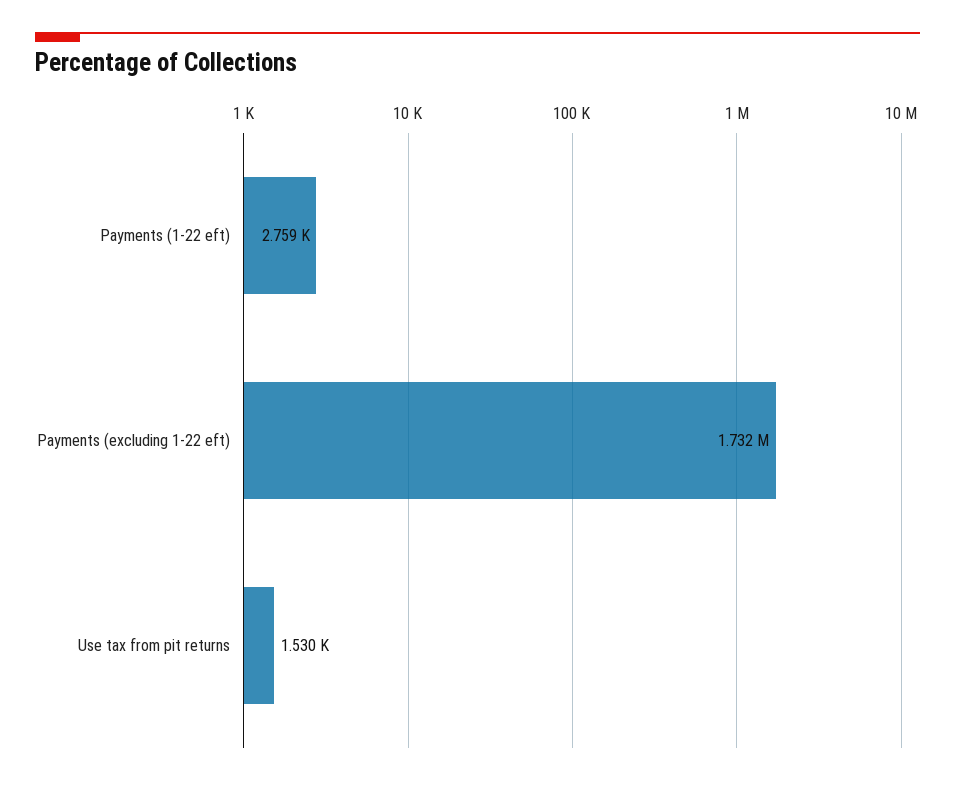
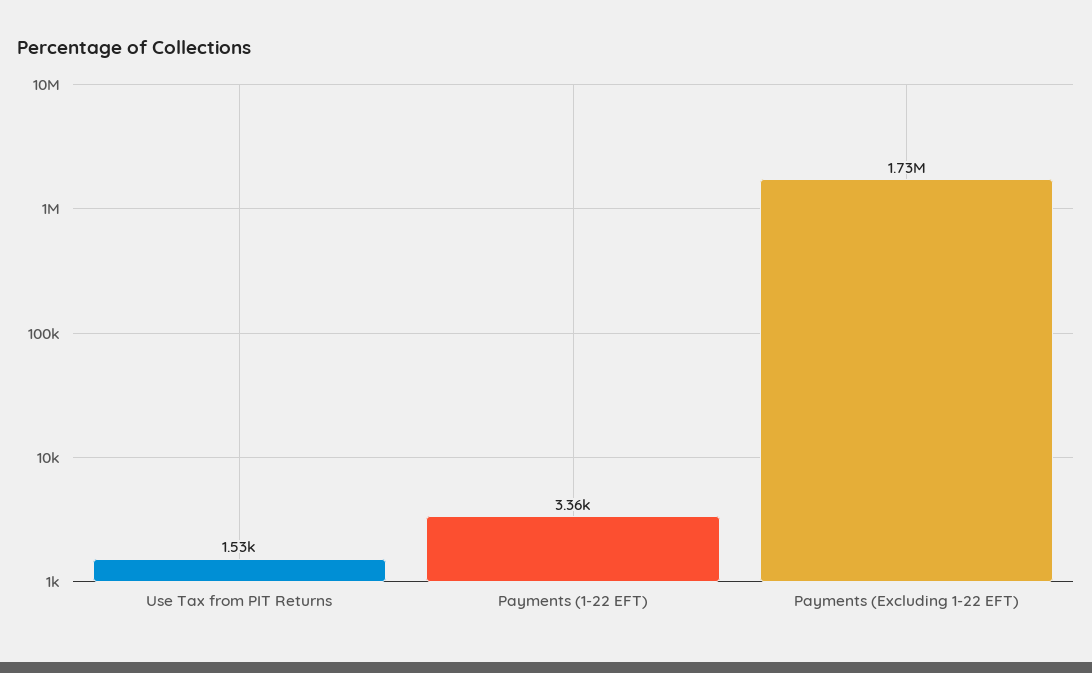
  {
-   "Payments (1-22 eft)": 2759,
+   "Payments (1-22 eft)": 3360,
    "Payments (excluding 1-22 eft)": 1732000,
    "Use tax from pit returns": 1530
  }

